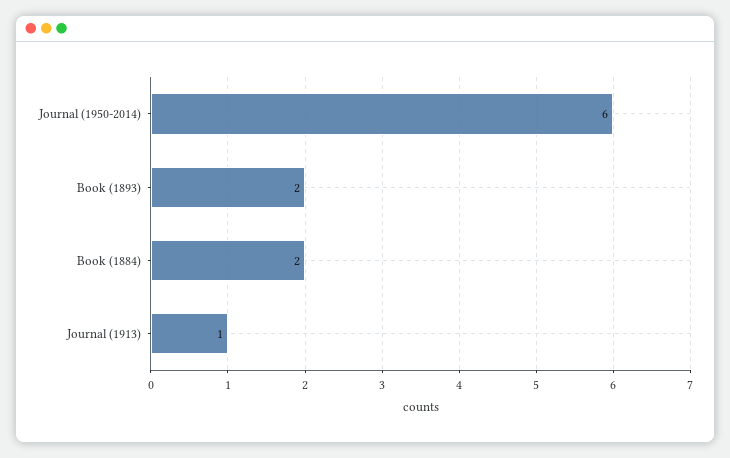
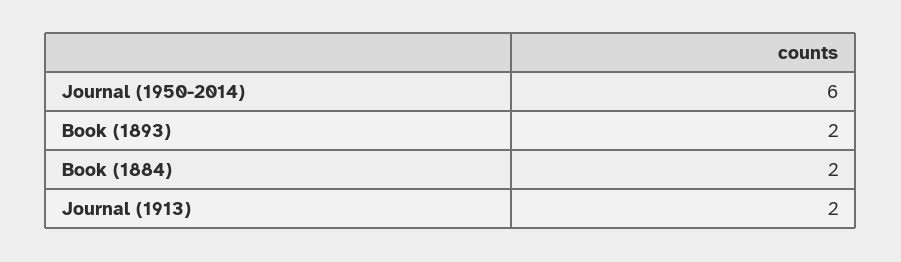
  {
    "Journal (1950-2014)": 6,
    "Book (1893)": 2,
    "Book (1884)": 2,
-   "Journal (1913)": 1
+   "Journal (1913)": 2
  }

